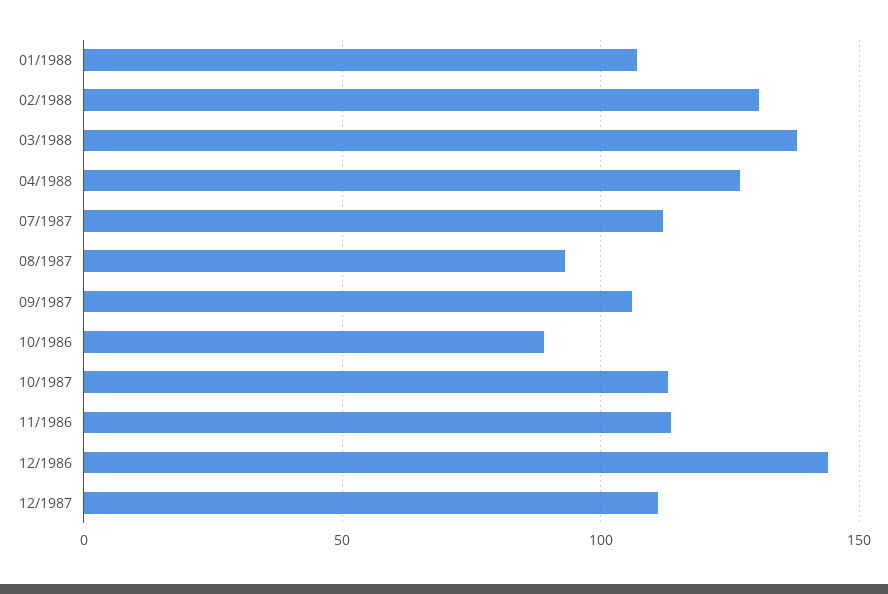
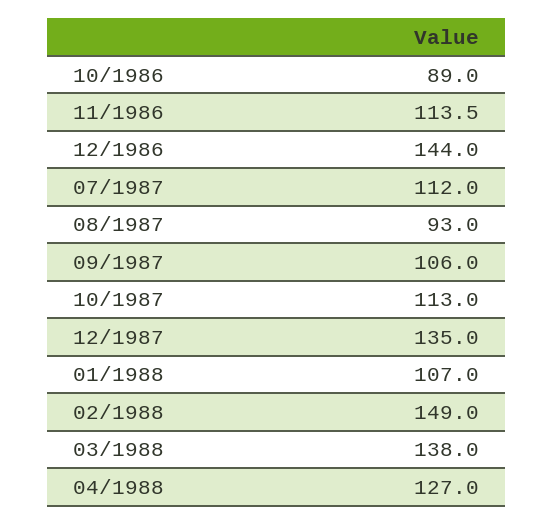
  {
    "01/1988": 107,
-   "02/1988": 130,
+   "02/1988": 149,
    "03/1988": 138,
    "04/1988": 127,
    "07/1987": 112,
    "08/1987": 93,
    "09/1987": 106,
    "10/1986": 89,
    "10/1987": 113,
    "11/1986": 113.5,
    "12/1986": 144,
-   "12/1987": 110
+   "12/1987": 135
  }

